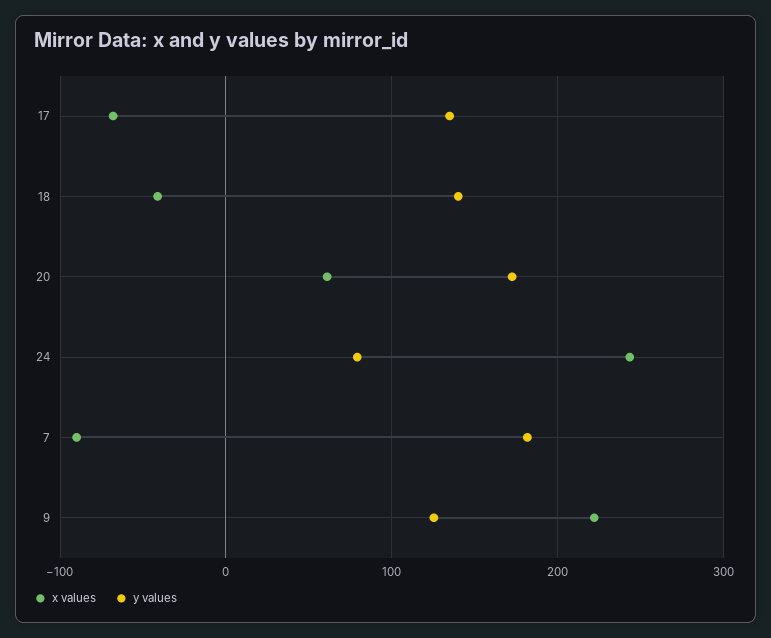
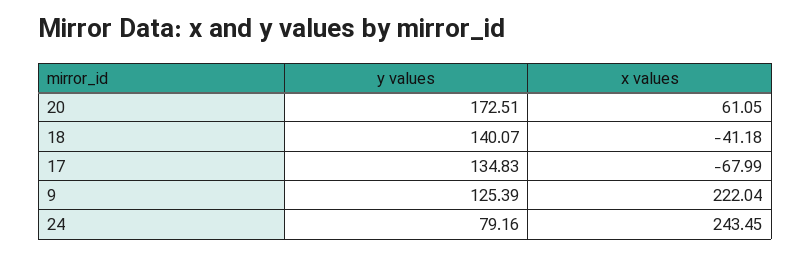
  {
    "x values": {
      "17": -67.99,
      "18": -41.18,
      "20": 61.05,
      "24": 243.45,
-     "7": -90,
      "9": 222.04
    },
    "y values": {
      "17": 134.83,
      "18": 140.07,
      "20": 172.51,
      "24": 79.16,
-     "7": 180,
      "9": 125.39
    }
  }

